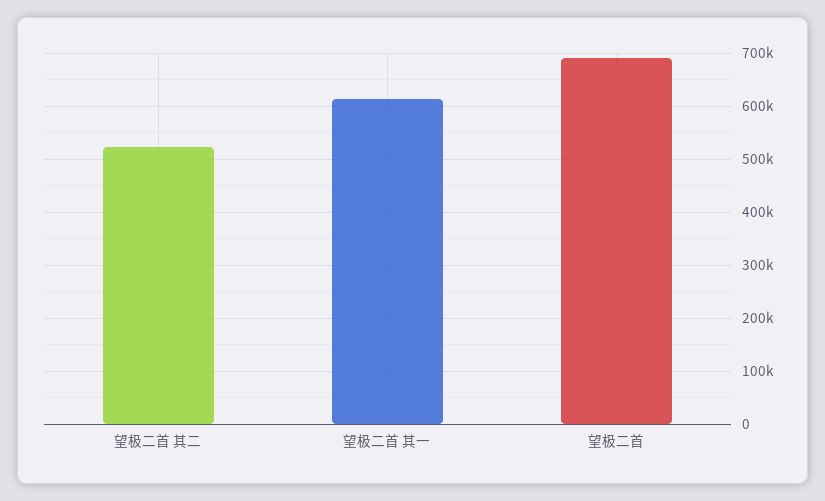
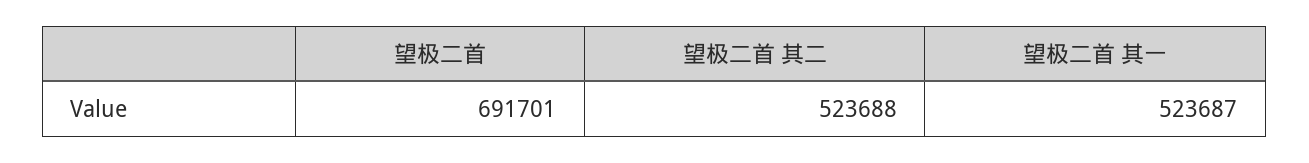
  {
    "望极二首 其二": 523688,
-   "望极二首 其一": 620000,
+   "望极二首 其一": 523687,
    "望极二首": 691701
  }

